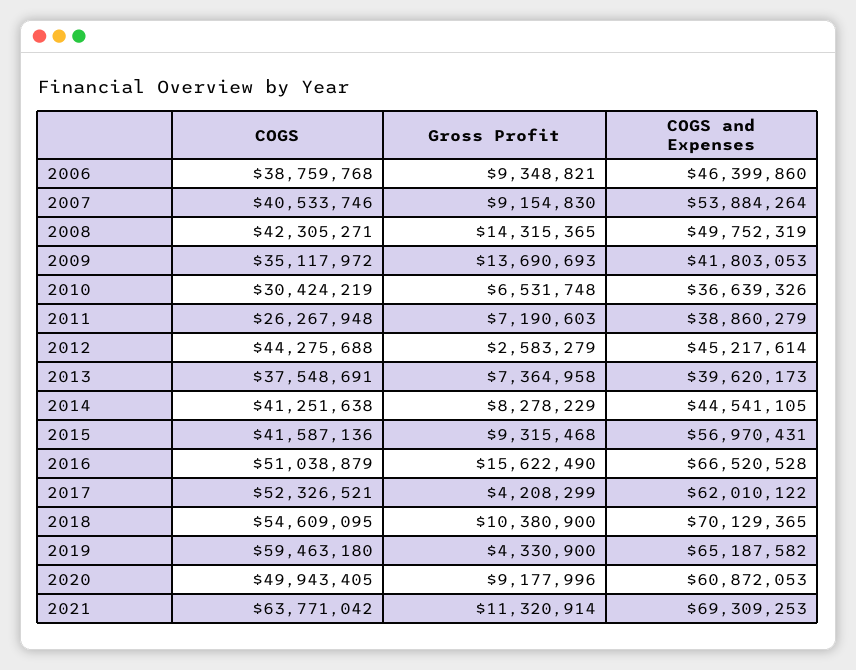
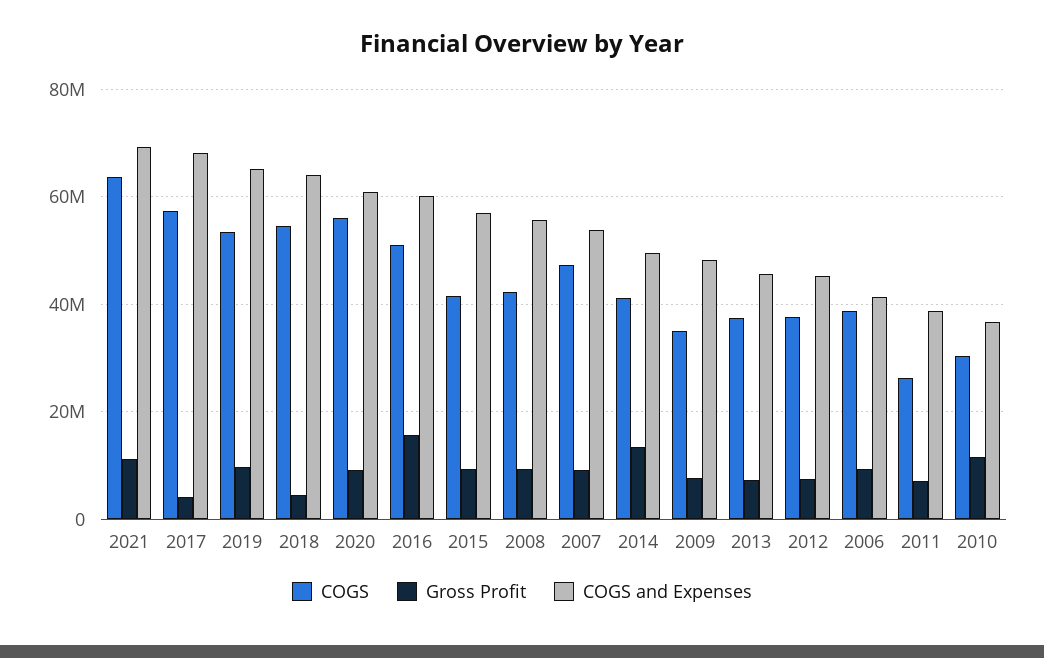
  {
    "COGS": {
      "2006": 38759768,
-     "2007": 40533746,
+     "2007": 48000000,
      "2008": 42305271,
      "2009": 35117972,
      "2010": 30424219,
      "2011": 26267948,
-     "2012": 44275688,
+     "2012": 38000000,
      "2013": 37548691,
      "2014": 41251638,
      "2015": 41587136,
      "2016": 51038879,
-     "2017": 52326521,
+     "2017": 58000000,
      "2018": 54609095,
-     "2019": 59463180,
+     "2019": 54000000,
-     "2020": 49943405,
+     "2020": 56000000,
      "2021": 63771042
    },
    "Gross Profit": {
      "2006": 9348821,
      "2007": 9154830,
-     "2008": 14315365,
+     "2008": 10000000,
-     "2009": 13690693,
+     "2009": 8000000,
-     "2010": 6531748,
+     "2010": 12000000,
      "2011": 7190603,
-     "2012": 2583279,
+     "2012": 8000000,
      "2013": 7364958,
-     "2014": 8278229,
+     "2014": 14000000,
      "2015": 9315468,
      "2016": 15622490,
      "2017": 4208299,
-     "2018": 10380900,
+     "2018": 4000000,
-     "2019": 4330900,
+     "2019": 10000000,
      "2020": 9177996,
      "2021": 11320914
    },
    "COGS and Expenses": {
-     "2006": 46399860,
+     "2006": 42000000,
      "2007": 53884264,
-     "2008": 49752319,
+     "2008": 56000000,
-     "2009": 41803053,
+     "2009": 48000000,
      "2010": 36639326,
      "2011": 38860279,
      "2012": 45217614,
-     "2013": 39620173,
+     "2013": 46000000,
-     "2014": 44541105,
+     "2014": 50000000,
      "2015": 56970431,
-     "2016": 66520528,
+     "2016": 60000000,
-     "2017": 62010122,
+     "2017": 68000000,
-     "2018": 70129365,
+     "2018": 64000000,
      "2019": 65187582,
      "2020": 60872053,
      "2021": 69309253
    }
  }

